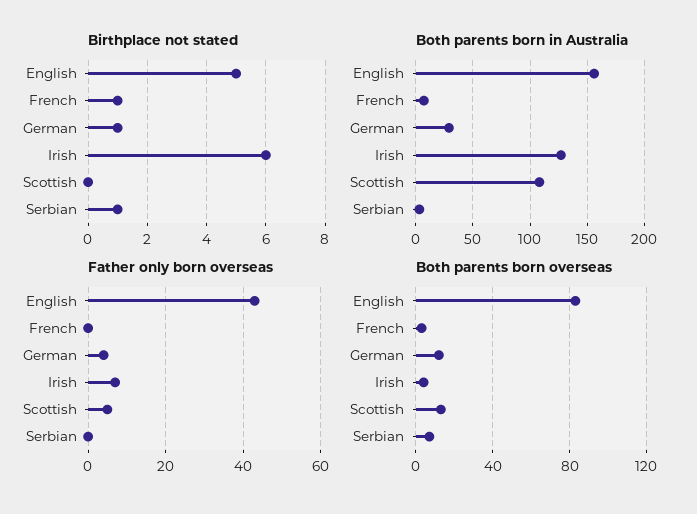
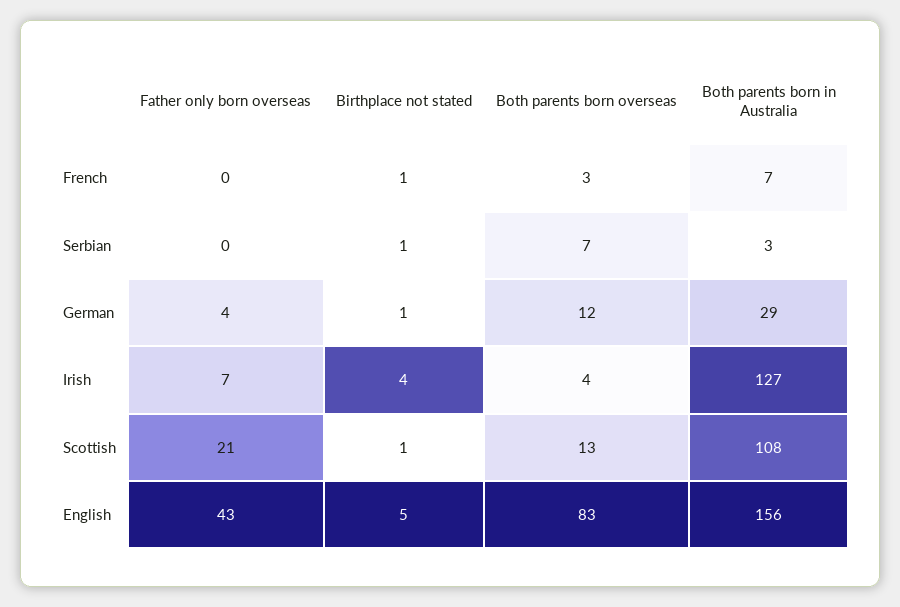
  {
    "Birthplace not stated": {
      "English": 5,
      "French": 1,
      "German": 1,
-     "Irish": 6,
+     "Irish": 4,
-     "Scottish": 0,
+     "Scottish": 1,
      "Serbian": 1
    },
    "Both parents born in Australia": {
      "English": 156,
      "French": 7,
      "German": 29,
      "Irish": 127,
      "Scottish": 108,
      "Serbian": 3
    },
    "Father only born overseas": {
      "English": 43,
      "French": 0,
      "German": 4,
      "Irish": 7,
-     "Scottish": 5,
+     "Scottish": 21,
      "Serbian": 0
    },
    "Both parents born overseas": {
      "English": 83,
      "French": 3,
      "German": 12,
      "Irish": 4,
      "Scottish": 13,
      "Serbian": 7
    }
  }

